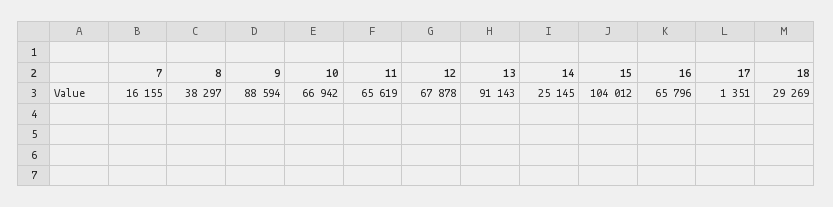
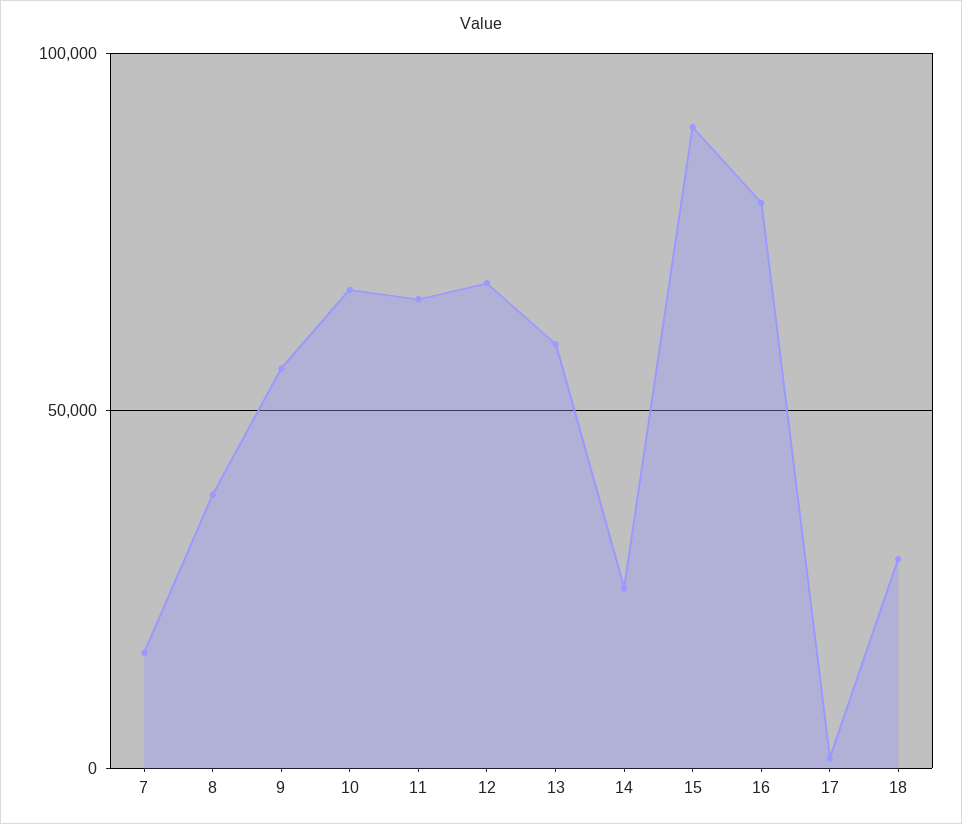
  {
    "7": 16155,
    "8": 38297,
-   "9": 88594,
+   "9": 55000,
    "10": 66942,
    "11": 65619,
    "12": 67878,
-   "13": 91143,
+   "13": 60000,
    "14": 25145,
-   "15": 104012,
+   "15": 90000,
-   "16": 65796,
+   "16": 80000,
    "17": 1351,
    "18": 29269
  }

